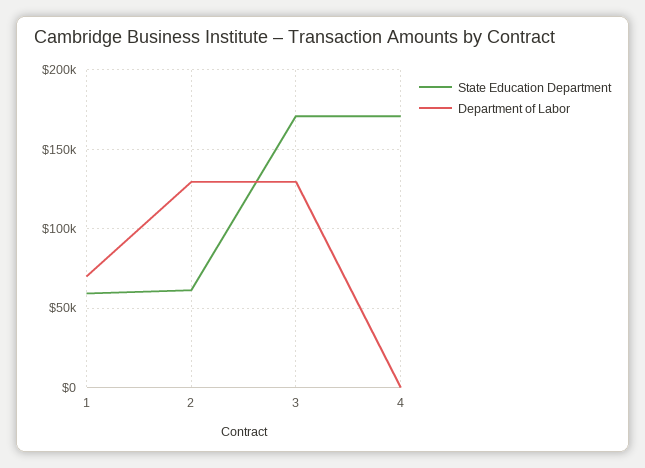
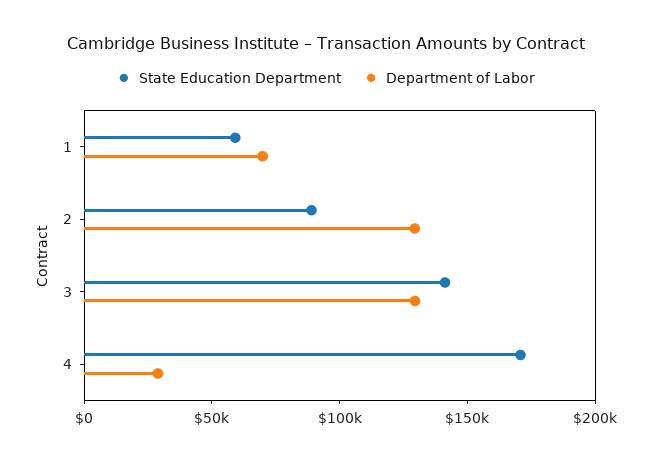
  {
    "State Education Department": {
      "1": 60000,
-     "2": 60000,
+     "2": 90000,
-     "3": 170000,
+     "3": 140000,
      "4": 170000
    },
    "Department of Labor": {
      "1": 70000,
      "2": 130000,
      "3": 130000,
-     "4": 0
+     "4": 30000
    }
  }

